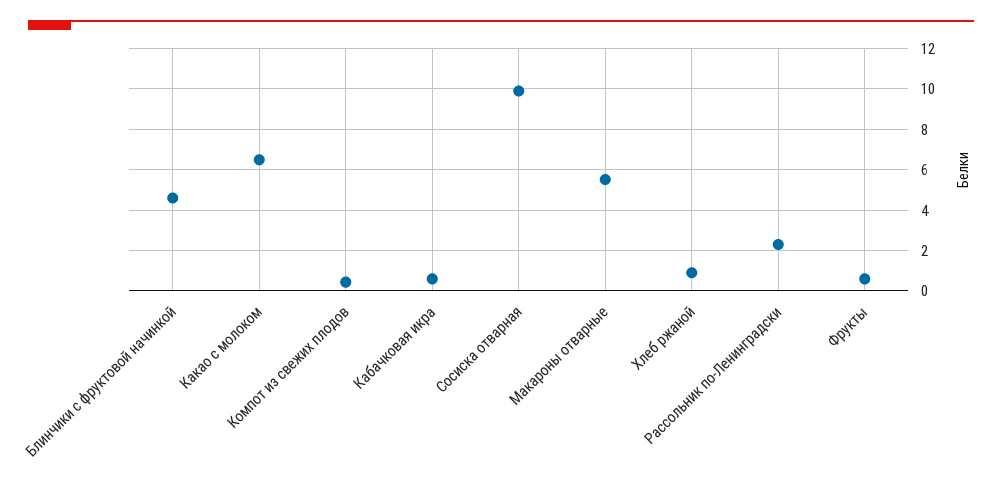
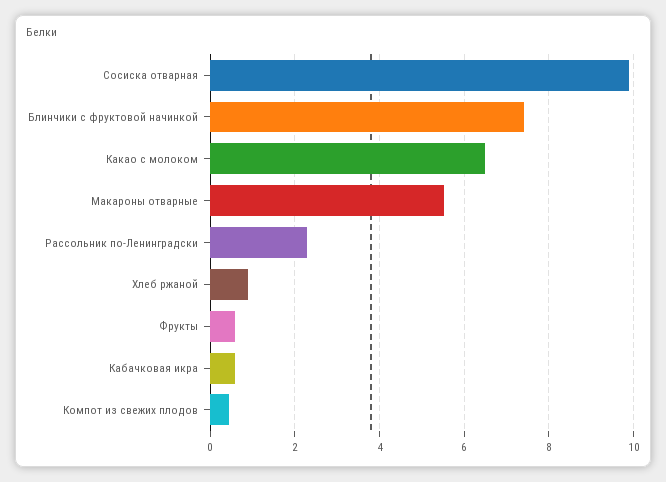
  {
-   "Блинчики с фруктовой начинкой": 4.5,
+   "Блинчики с фруктовой начинкой": 7.4,
    "Какао с молоком": 6.6,
    "Компот из свежих плодов": 0.4,
    "Кабачковая икра": 0.6,
    "Сосиска отварная": 10,
    "Макароны отварные": 5.6,
    "Хлеб ржаной": 1,
    "Рассольник по-Ленинградски": 2.4,
    "Фрукты": 0.6
  }

